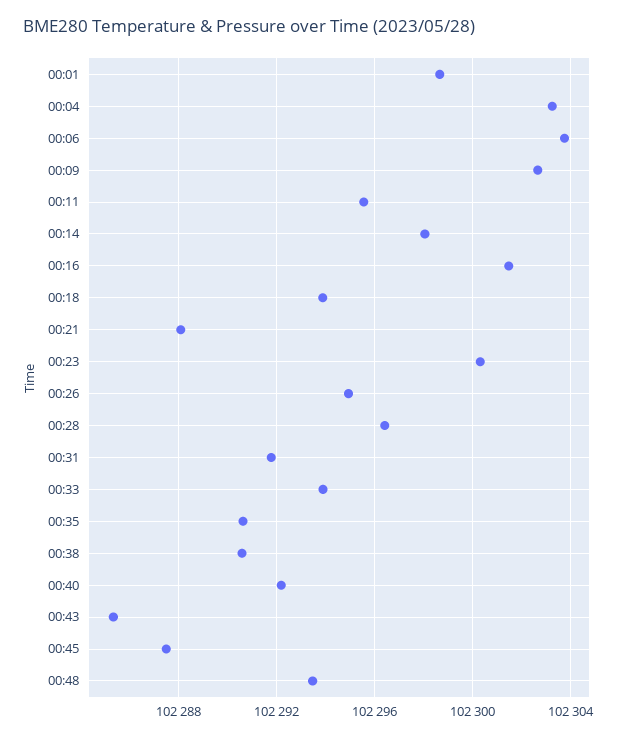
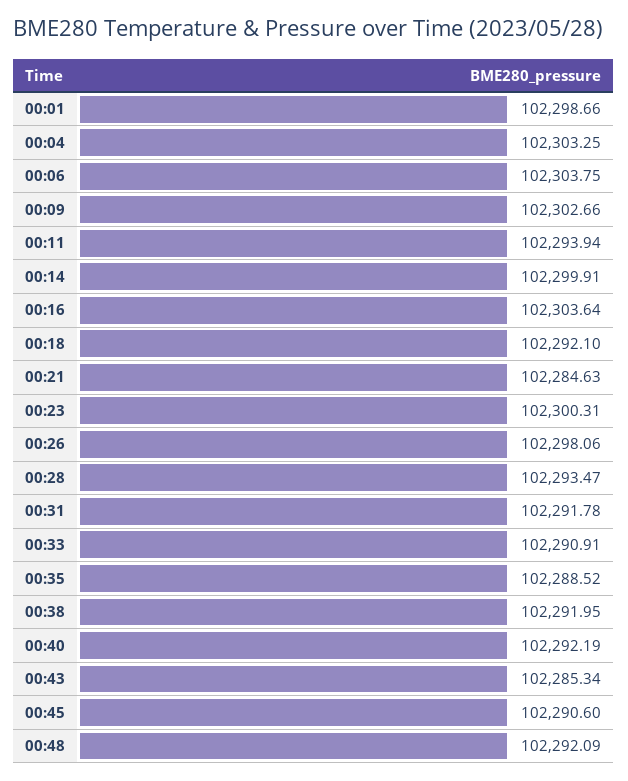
  {
    "00:01": 102298.66,
    "00:04": 102303.25,
    "00:06": 102303.75,
    "00:09": 102302.66,
-   "00:11": 102295.5,
+   "00:11": 102293.94,
-   "00:14": 102298,
+   "00:14": 102299.91,
-   "00:16": 102301.5,
+   "00:16": 102303.64,
-   "00:18": 102294,
+   "00:18": 102292.1,
-   "00:21": 102288,
+   "00:21": 102284.63,
    "00:23": 102300.31,
-   "00:26": 102295,
+   "00:26": 102298.06,
-   "00:28": 102296.5,
+   "00:28": 102293.47,
    "00:31": 102291.78,
-   "00:33": 102294,
+   "00:33": 102290.91,
-   "00:35": 102290.5,
+   "00:35": 102288.52,
-   "00:38": 102290.5,
+   "00:38": 102291.95,
    "00:40": 102292.19,
    "00:43": 102285.34,
-   "00:45": 102287.5,
+   "00:45": 102290.6,
-   "00:48": 102293.5
+   "00:48": 102292.09
  }

